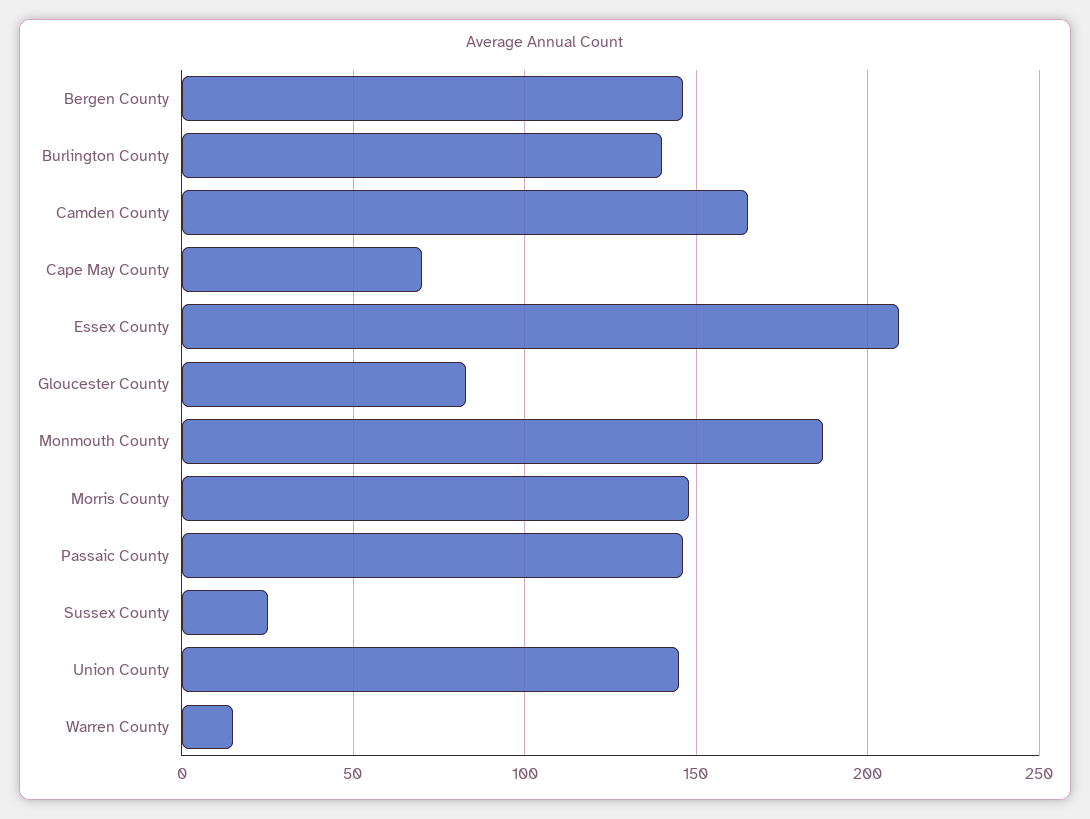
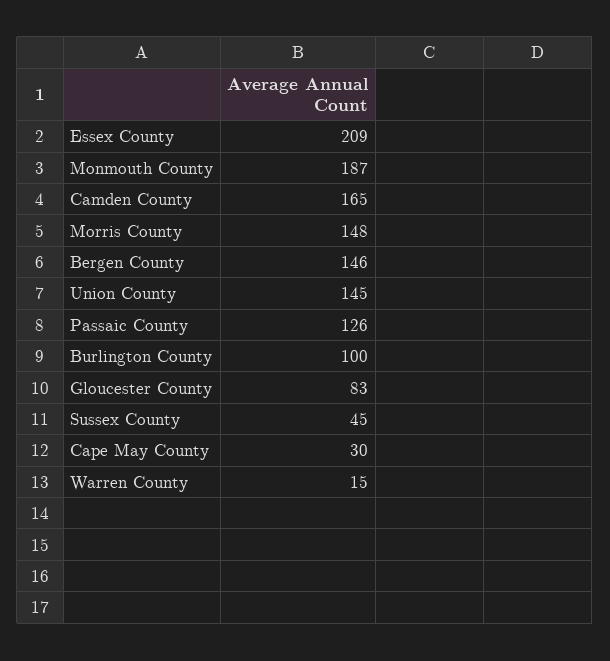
  {
    "Bergen County": 146,
-   "Burlington County": 140,
+   "Burlington County": 100,
    "Camden County": 165,
-   "Cape May County": 70,
+   "Cape May County": 30,
    "Essex County": 209,
    "Gloucester County": 83,
    "Monmouth County": 187,
    "Morris County": 148,
-   "Passaic County": 145,
+   "Passaic County": 126,
-   "Sussex County": 25,
+   "Sussex County": 45,
    "Union County": 145,
    "Warren County": 15
  }

